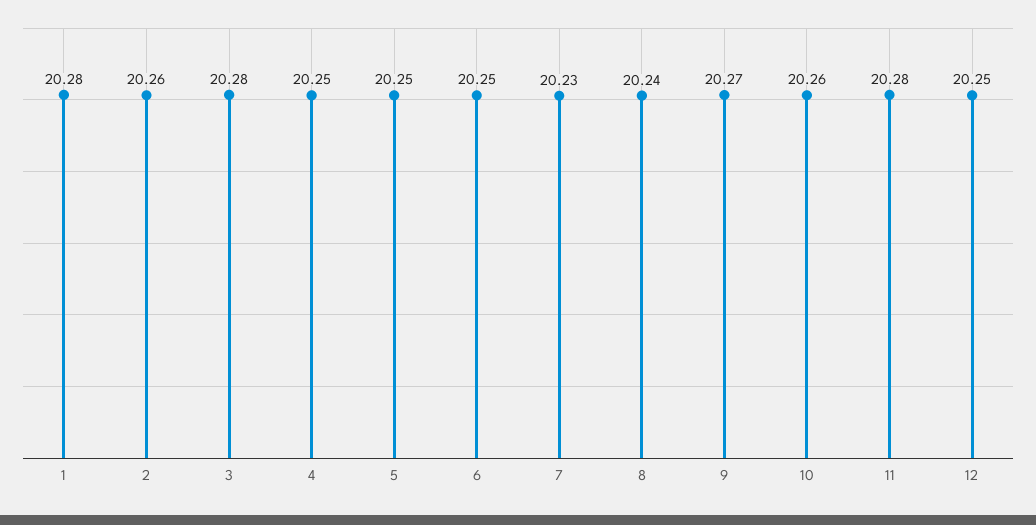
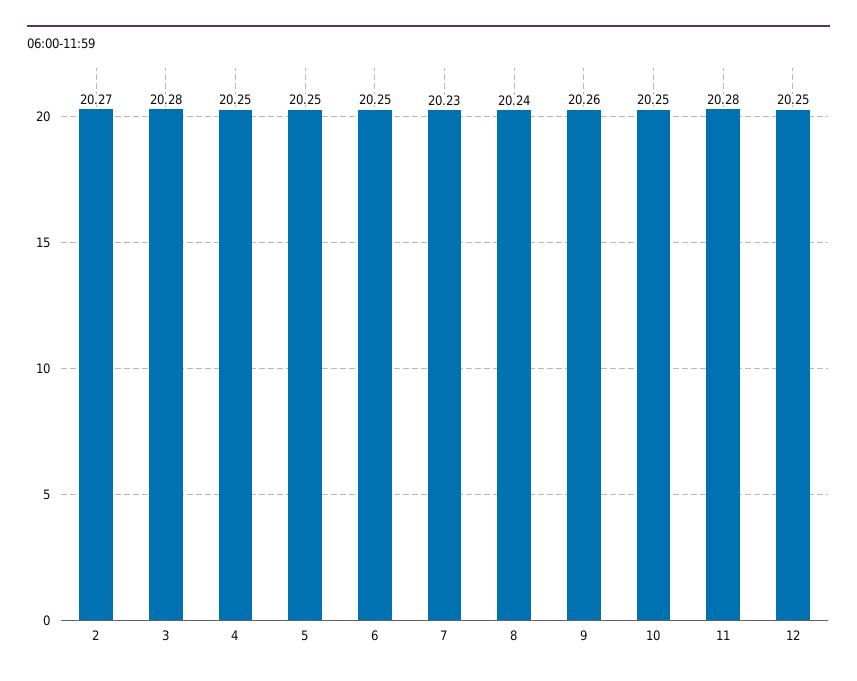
  {
-   "1": 20.28,
-   "2": 20.26,
+   "2": 20.27,
    "3": 20.28,
    "4": 20.25,
    "5": 20.25,
    "6": 20.25,
    "7": 20.23,
    "8": 20.24,
-   "9": 20.27,
+   "9": 20.26,
-   "10": 20.26,
+   "10": 20.25,
    "11": 20.28,
    "12": 20.25
  }

